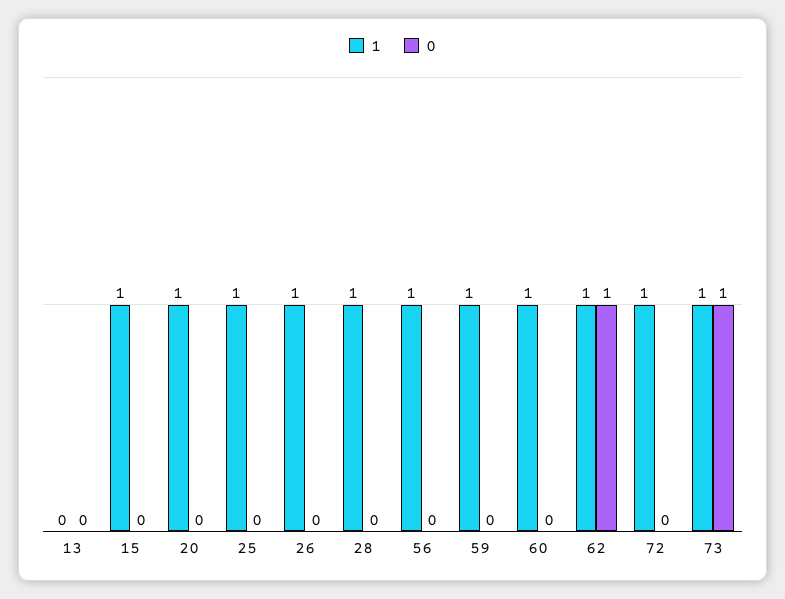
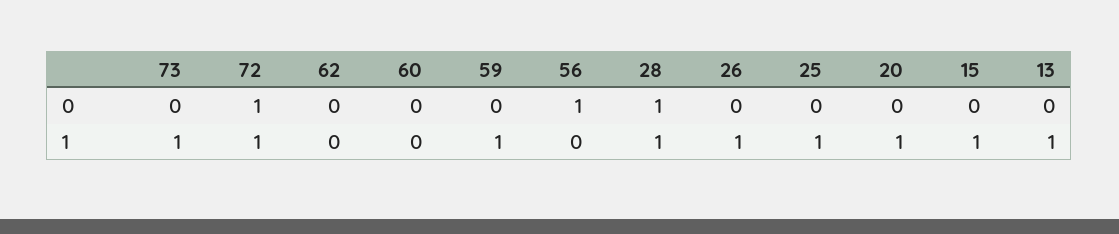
  {
    "1": {
-     "13": 0,
+     "13": 1,
      "15": 1,
      "20": 1,
      "25": 1,
      "26": 1,
      "28": 1,
-     "56": 1,
+     "56": 0,
      "59": 1,
-     "60": 1,
+     "60": 0,
-     "62": 1,
+     "62": 0,
      "72": 1,
      "73": 1
    },
    "0": {
      "13": 0,
      "15": 0,
      "20": 0,
      "25": 0,
      "26": 0,
-     "28": 0,
+     "28": 1,
-     "56": 0,
+     "56": 1,
      "59": 0,
      "60": 0,
-     "62": 1,
+     "62": 0,
-     "72": 0,
+     "72": 1,
-     "73": 1
+     "73": 0
    }
  }

